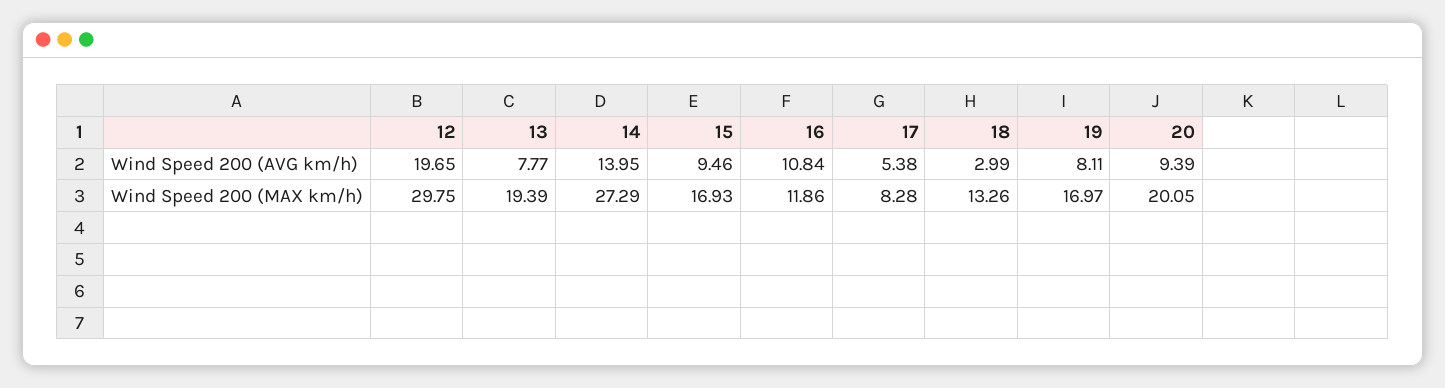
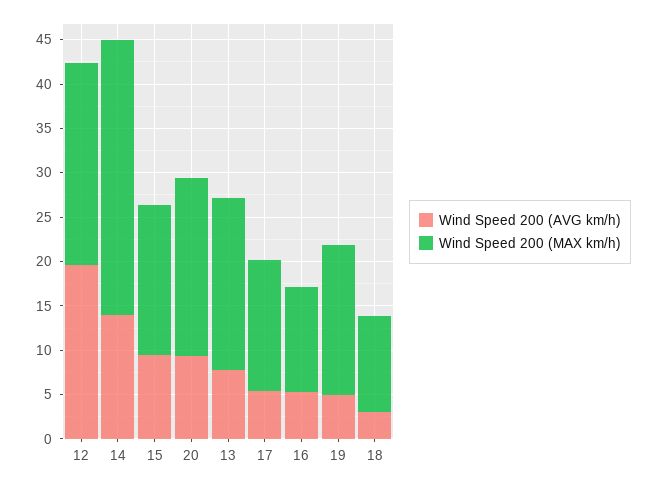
  {
    "Wind Speed 200 (AVG km/h)": {
      "12": 19.65,
      "13": 7.77,
      "14": 13.95,
      "15": 9.46,
-     "16": 10.84,
+     "16": 5,
      "17": 5.38,
      "18": 2.99,
-     "19": 8.11,
+     "19": 5,
      "20": 9.39
    },
    "Wind Speed 200 (MAX km/h)": {
-     "12": 29.75,
+     "12": 23,
      "13": 19.39,
-     "14": 27.29,
+     "14": 31,
      "15": 16.93,
      "16": 11.86,
-     "17": 8.28,
+     "17": 15,
-     "18": 13.26,
+     "18": 11,
      "19": 16.97,
      "20": 20.05
    }
  }

